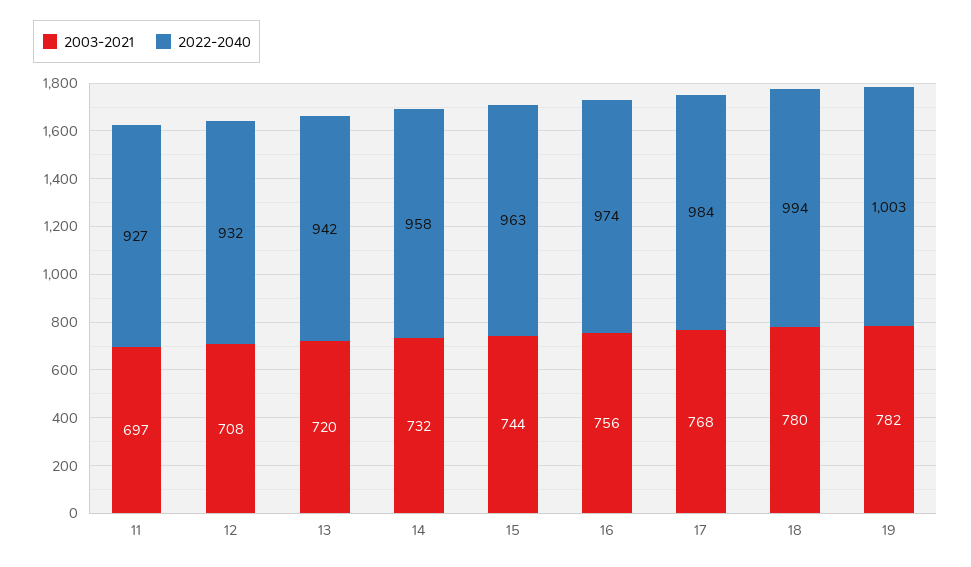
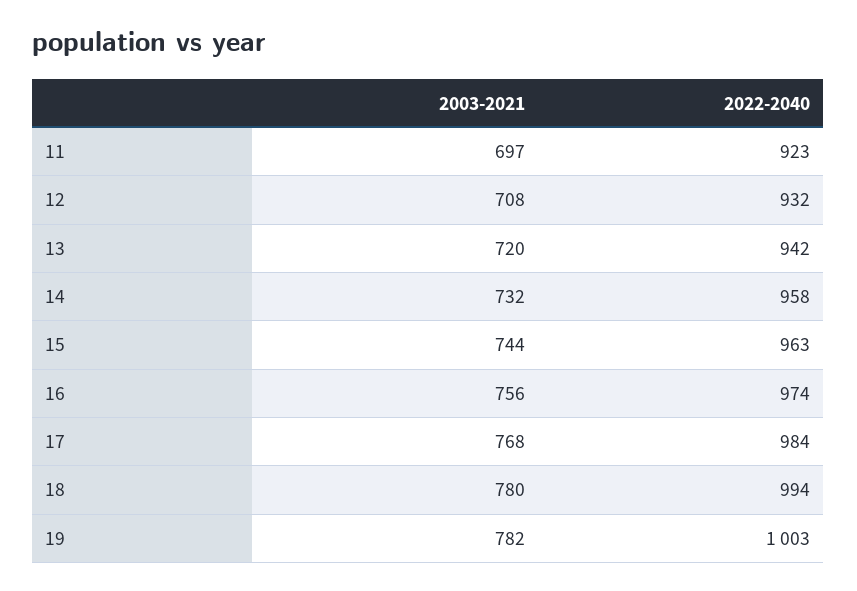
  {
    "2003-2021": {
      "11": 697,
      "12": 708,
      "13": 720,
      "14": 732,
      "15": 744,
      "16": 756,
      "17": 768,
      "18": 780,
      "19": 782
    },
    "2022-2040": {
-     "11": 927,
+     "11": 923,
      "12": 932,
      "13": 942,
      "14": 958,
      "15": 963,
      "16": 974,
      "17": 984,
      "18": 994,
      "19": 1003
    }
  }

